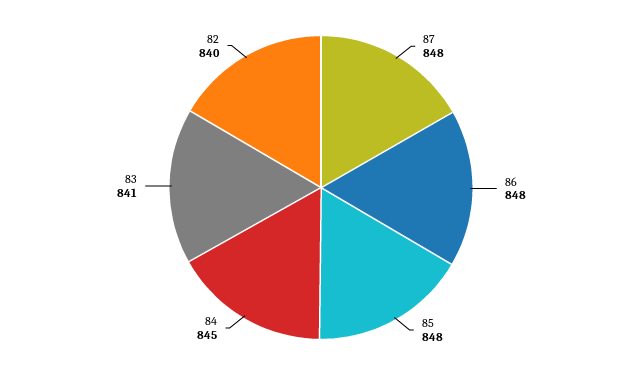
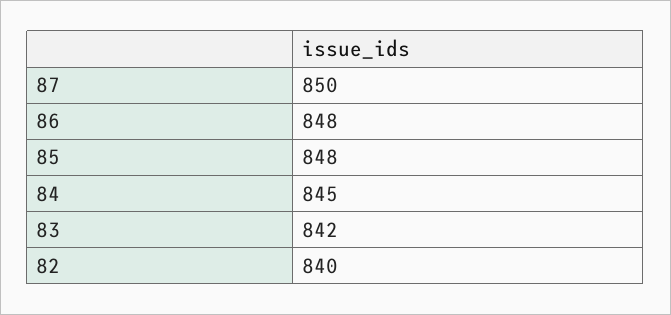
  {
-   "87": 848,
+   "87": 850,
    "86": 848,
    "85": 848,
    "84": 845,
-   "83": 841,
+   "83": 842,
    "82": 840
  }

